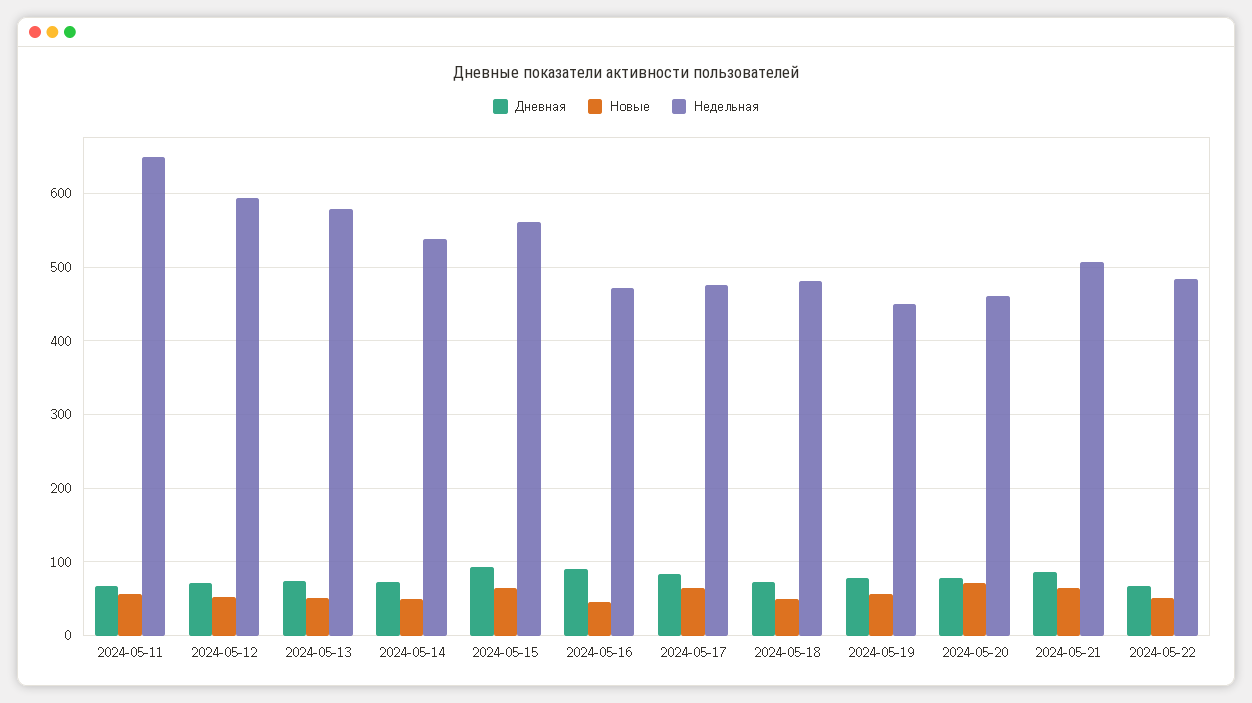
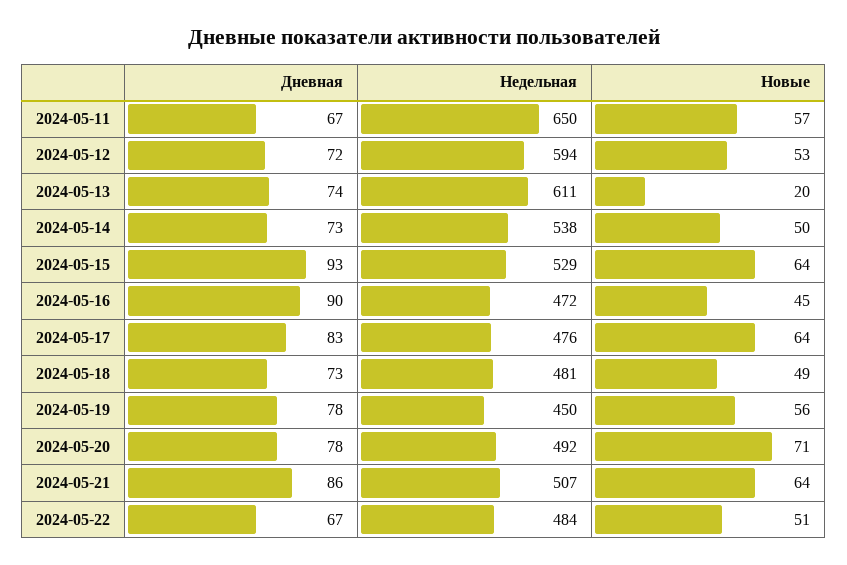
  {
    "Дневная": {
      "2024-05-11": 67,
      "2024-05-12": 72,
      "2024-05-13": 74,
      "2024-05-14": 73,
      "2024-05-15": 93,
      "2024-05-16": 90,
      "2024-05-17": 83,
      "2024-05-18": 73,
      "2024-05-19": 78,
      "2024-05-20": 78,
      "2024-05-21": 86,
      "2024-05-22": 67
    },
    "Новые": {
      "2024-05-11": 57,
      "2024-05-12": 53,
-     "2024-05-13": 50,
+     "2024-05-13": 20,
      "2024-05-14": 50,
      "2024-05-15": 64,
      "2024-05-16": 45,
      "2024-05-17": 64,
      "2024-05-18": 49,
      "2024-05-19": 56,
      "2024-05-20": 71,
      "2024-05-21": 64,
      "2024-05-22": 51
    },
    "Недельная": {
      "2024-05-11": 650,
      "2024-05-12": 594,
-     "2024-05-13": 580,
+     "2024-05-13": 611,
      "2024-05-14": 538,
-     "2024-05-15": 560,
+     "2024-05-15": 529,
      "2024-05-16": 472,
      "2024-05-17": 476,
      "2024-05-18": 481,
      "2024-05-19": 450,
-     "2024-05-20": 460,
+     "2024-05-20": 492,
      "2024-05-21": 507,
      "2024-05-22": 484
    }
  }

